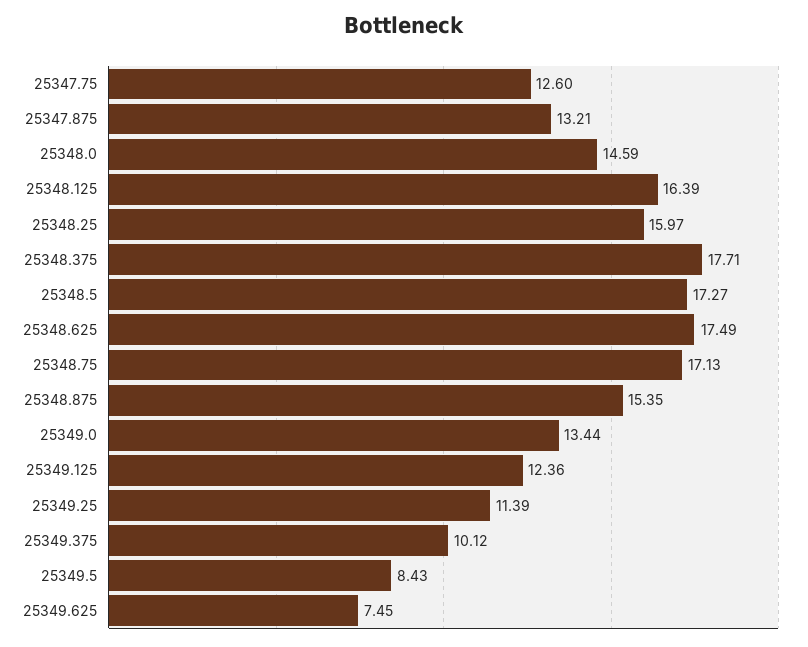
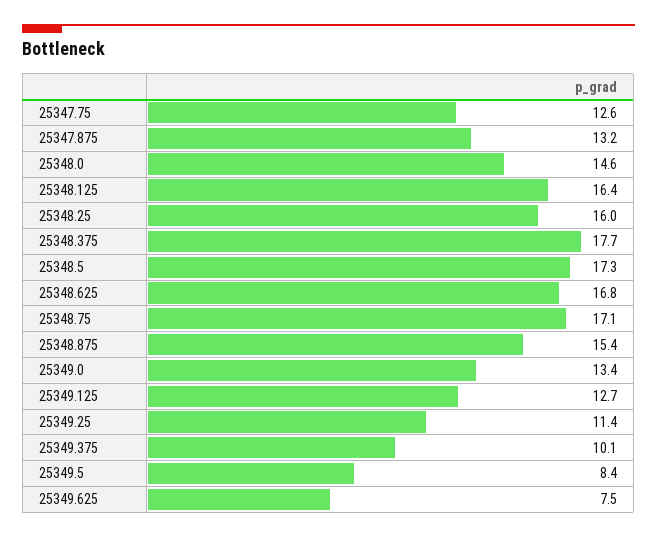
  {
    "25347.75": 12.6,
    "25347.875": 13.21,
    "25348.0": 14.59,
    "25348.125": 16.39,
    "25348.25": 15.97,
    "25348.375": 17.71,
    "25348.5": 17.27,
-   "25348.625": 17.49,
+   "25348.625": 16.8,
    "25348.75": 17.13,
    "25348.875": 15.35,
    "25349.0": 13.44,
-   "25349.125": 12.36,
+   "25349.125": 12.7,
    "25349.25": 11.39,
    "25349.375": 10.12,
    "25349.5": 8.43,
    "25349.625": 7.45
  }

